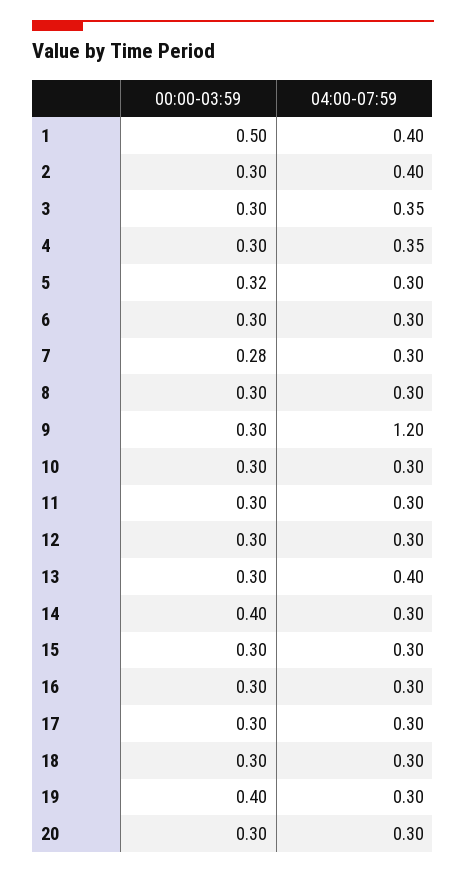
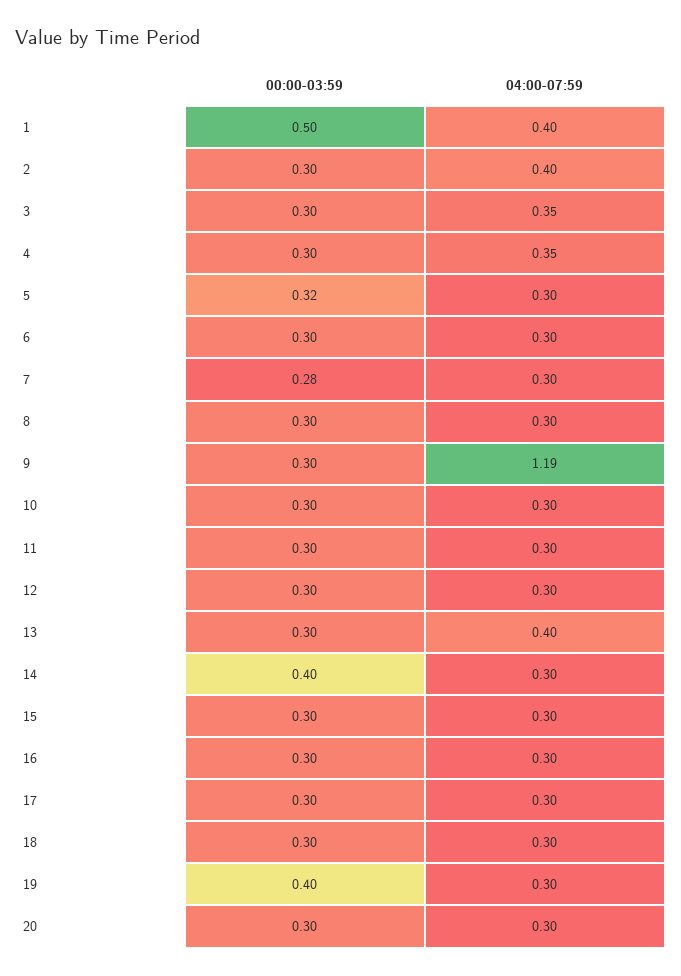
  {
    "00:00-03:59": {
      "1": 0.5,
      "2": 0.3,
      "3": 0.3,
      "4": 0.3,
      "5": 0.32,
      "6": 0.3,
      "7": 0.28,
      "8": 0.3,
      "9": 0.3,
      "10": 0.3,
      "11": 0.3,
      "12": 0.3,
      "13": 0.3,
      "14": 0.4,
      "15": 0.3,
      "16": 0.3,
      "17": 0.3,
      "18": 0.3,
      "19": 0.4,
      "20": 0.3
    },
    "04:00-07:59": {
      "1": 0.4,
      "2": 0.4,
      "3": 0.35,
      "4": 0.35,
      "5": 0.3,
      "6": 0.3,
      "7": 0.3,
      "8": 0.3,
-     "9": 1.2,
+     "9": 1.19,
      "10": 0.3,
      "11": 0.3,
      "12": 0.3,
      "13": 0.4,
      "14": 0.3,
      "15": 0.3,
      "16": 0.3,
      "17": 0.3,
      "18": 0.3,
      "19": 0.3,
      "20": 0.3
    }
  }

